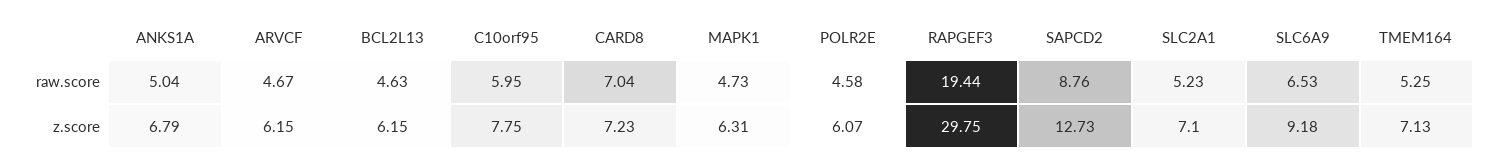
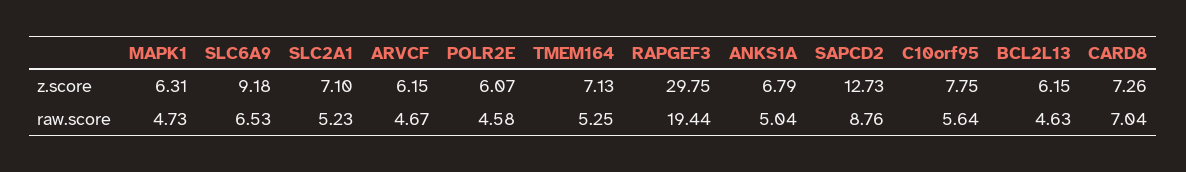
  {
    "ANKS1A": {
      "raw.score": 5.04,
      "z.score": 6.79
    },
    "ARVCF": {
      "raw.score": 4.67,
      "z.score": 6.15
    },
    "BCL2L13": {
      "raw.score": 4.63,
      "z.score": 6.15
    },
    "C10orf95": {
-     "raw.score": 5.95,
+     "raw.score": 5.64,
      "z.score": 7.75
    },
    "CARD8": {
      "raw.score": 7.04,
-     "z.score": 7.23
+     "z.score": 7.26
    },
    "MAPK1": {
      "raw.score": 4.73,
      "z.score": 6.31
    },
    "POLR2E": {
      "raw.score": 4.58,
      "z.score": 6.07
    },
    "RAPGEF3": {
      "raw.score": 19.44,
      "z.score": 29.75
    },
    "SAPCD2": {
      "raw.score": 8.76,
      "z.score": 12.73
    },
    "SLC2A1": {
      "raw.score": 5.23,
      "z.score": 7.1
    },
    "SLC6A9": {
      "raw.score": 6.53,
      "z.score": 9.18
    },
    "TMEM164": {
      "raw.score": 5.25,
      "z.score": 7.13
    }
  }

